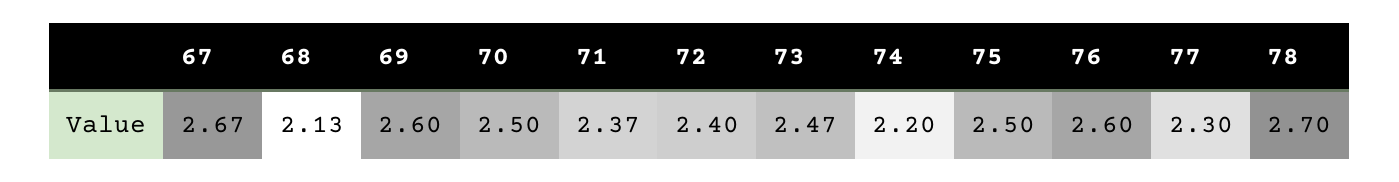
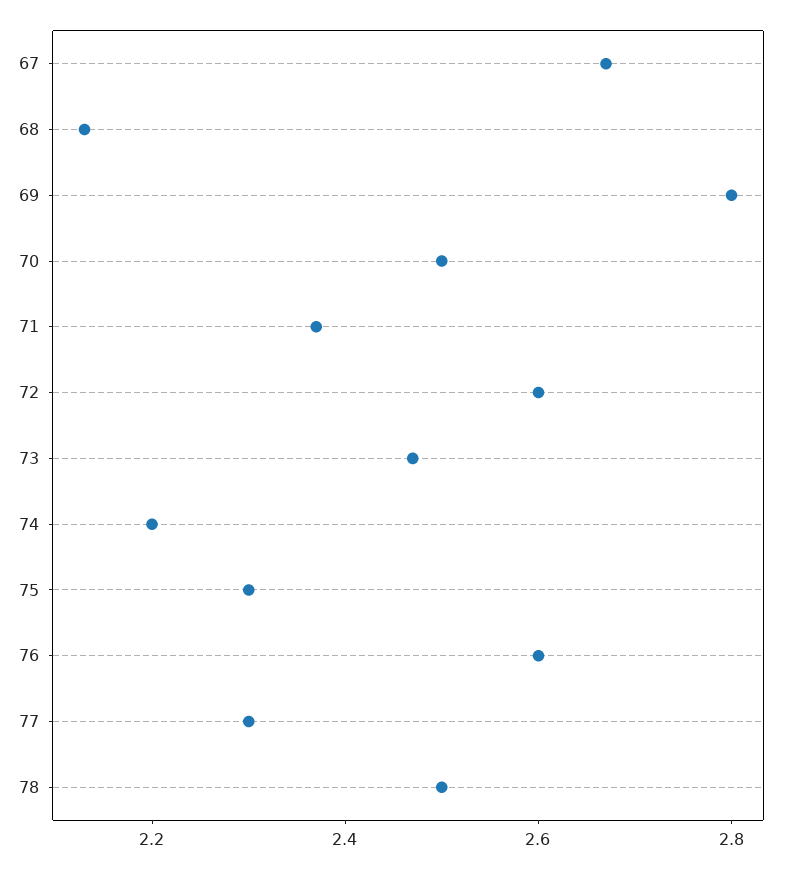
  {
    "67": 2.67,
    "68": 2.13,
-   "69": 2.6,
+   "69": 2.8,
    "70": 2.5,
    "71": 2.37,
-   "72": 2.4,
+   "72": 2.6,
    "73": 2.47,
    "74": 2.2,
-   "75": 2.5,
+   "75": 2.3,
    "76": 2.6,
    "77": 2.3,
-   "78": 2.7
+   "78": 2.5
  }

